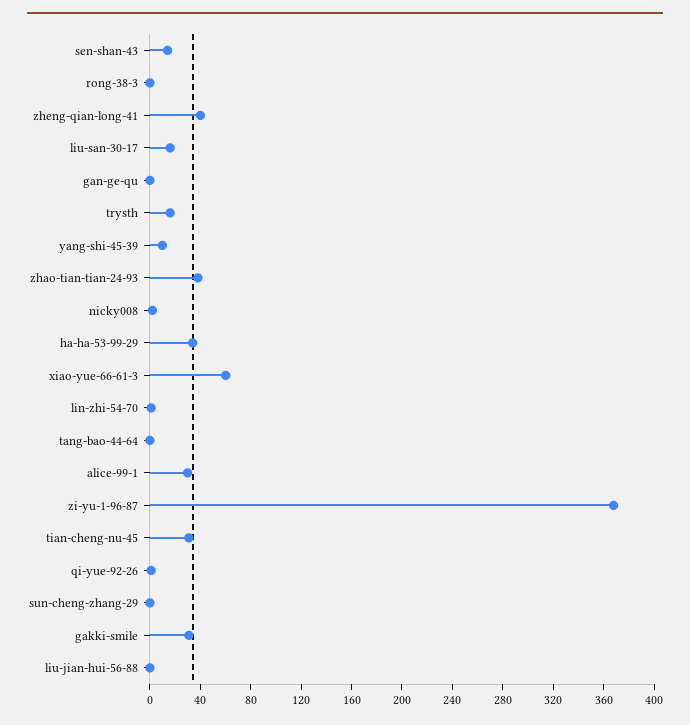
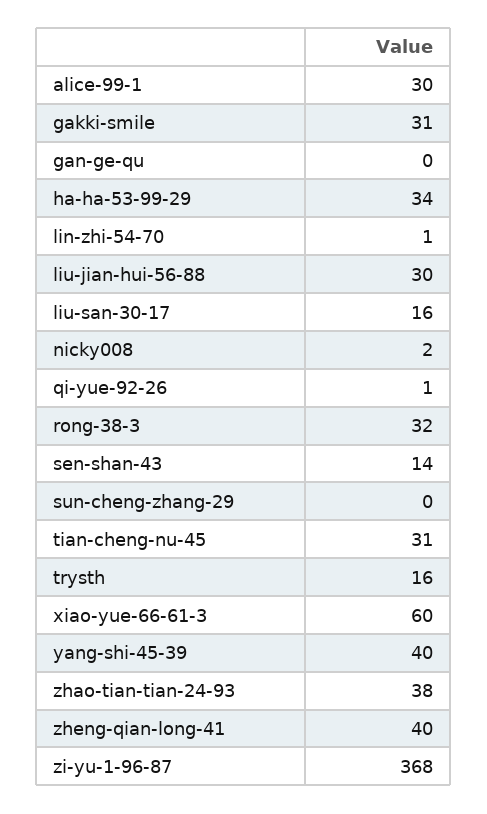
  {
    "sen-shan-43": 14,
-   "rong-38-3": 0,
+   "rong-38-3": 32,
    "zheng-qian-long-41": 40,
    "liu-san-30-17": 16,
    "gan-ge-qu": 0,
    "trysth": 16,
-   "yang-shi-45-39": 10,
+   "yang-shi-45-39": 40,
    "zhao-tian-tian-24-93": 38,
    "nicky008": 2,
    "ha-ha-53-99-29": 34,
    "xiao-yue-66-61-3": 60,
    "lin-zhi-54-70": 1,
-   "tang-bao-44-64": 0,
    "alice-99-1": 30,
    "zi-yu-1-96-87": 368,
    "tian-cheng-nu-45": 31,
    "qi-yue-92-26": 1,
    "sun-cheng-zhang-29": 0,
    "gakki-smile": 31,
-   "liu-jian-hui-56-88": 0
+   "liu-jian-hui-56-88": 30
  }

